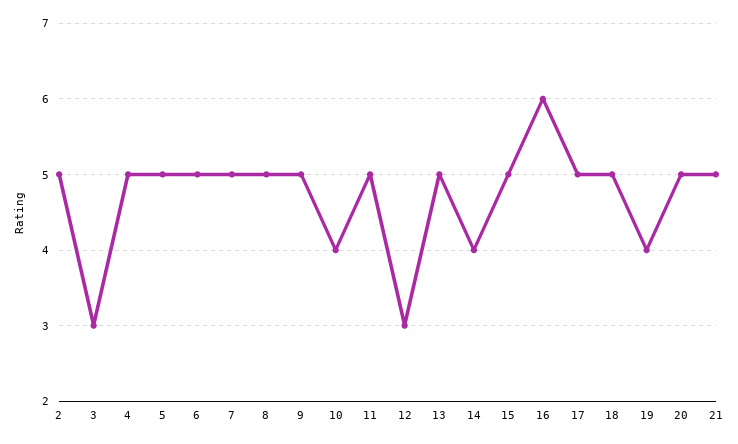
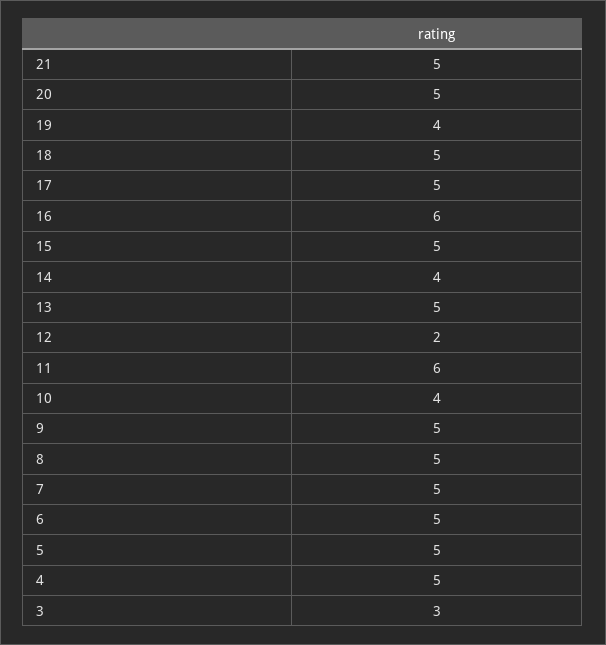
  {
-   "2": 5,
    "3": 3,
    "4": 5,
    "5": 5,
    "6": 5,
    "7": 5,
    "8": 5,
    "9": 5,
    "10": 4,
-   "11": 5,
+   "11": 6,
-   "12": 3,
+   "12": 2,
    "13": 5,
    "14": 4,
    "15": 5,
    "16": 6,
    "17": 5,
    "18": 5,
    "19": 4,
    "20": 5,
    "21": 5
  }

